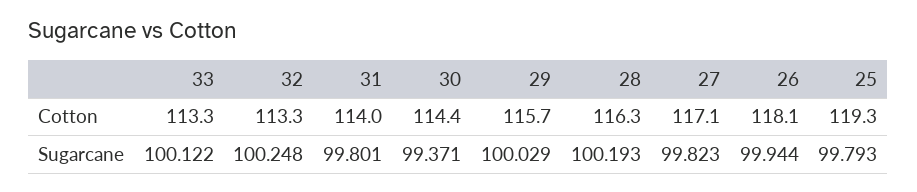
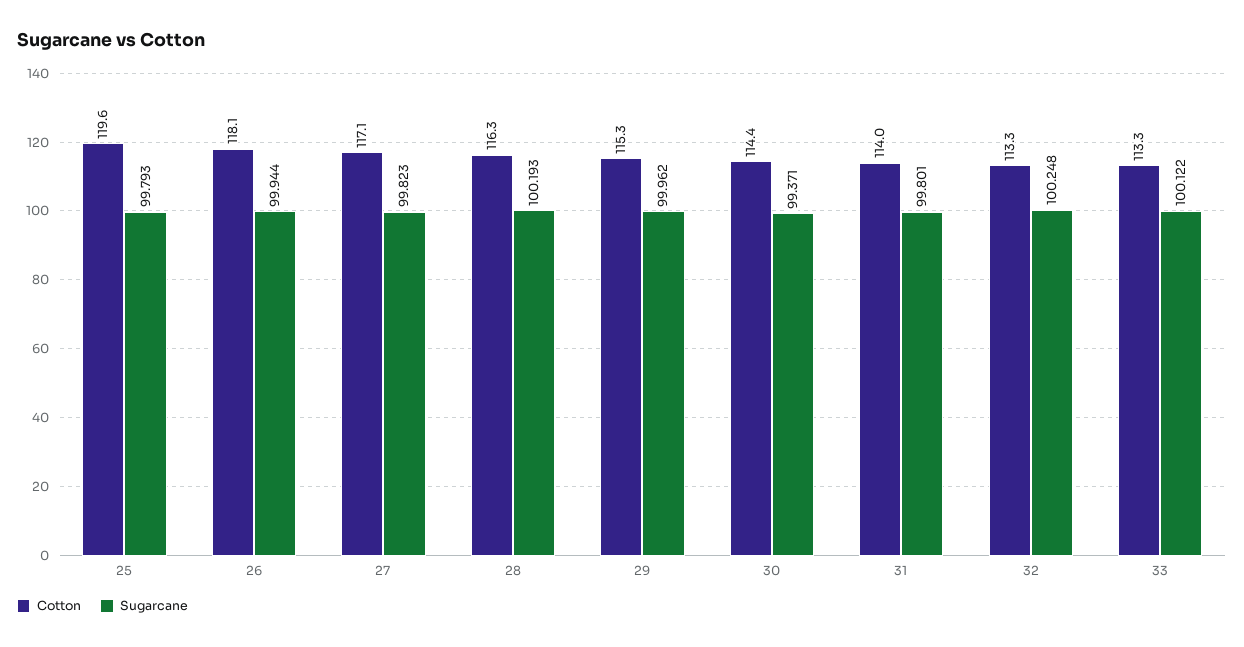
  {
    "Cotton": {
      "33": 113.3,
      "32": 113.3,
      "31": 114,
      "30": 114.4,
-     "29": 115.7,
+     "29": 115.3,
      "28": 116.3,
      "27": 117.1,
      "26": 118.1,
-     "25": 119.3
+     "25": 119.6
    },
    "Sugarcane": {
      "33": 100.122,
      "32": 100.248,
      "31": 99.801,
      "30": 99.371,
-     "29": 100.029,
+     "29": 99.962,
      "28": 100.193,
      "27": 99.823,
      "26": 99.944,
      "25": 99.793
    }
  }

